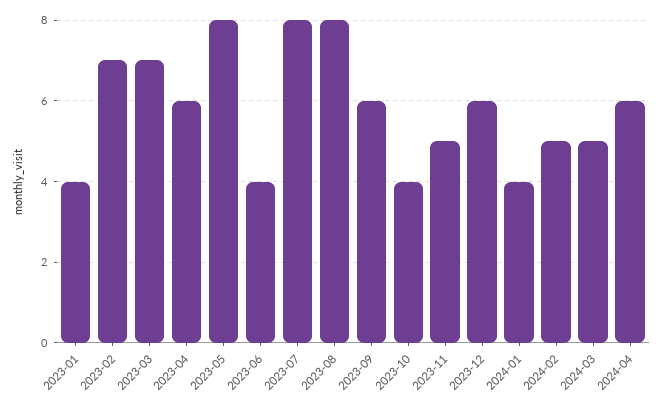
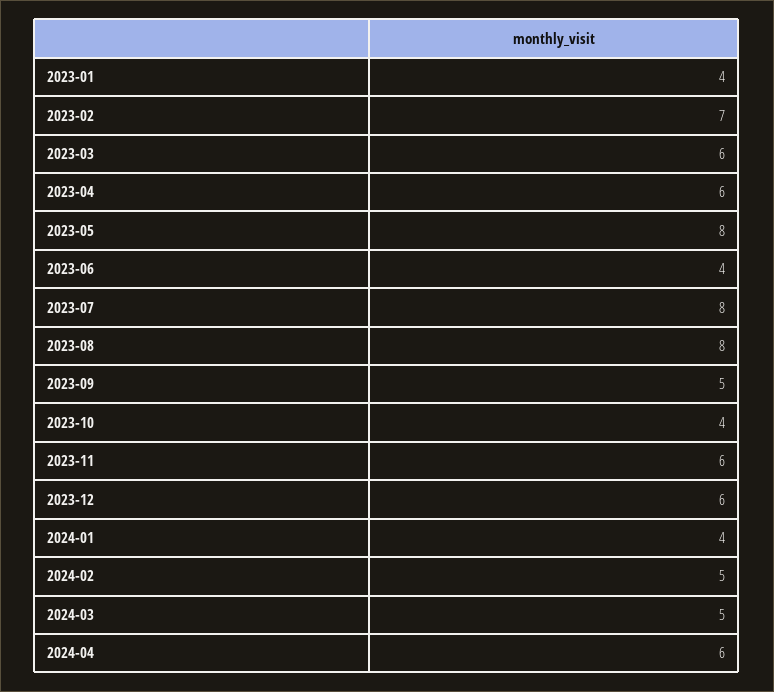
  {
    "2023-01": 4,
    "2023-02": 7,
-   "2023-03": 7,
+   "2023-03": 6,
    "2023-04": 6,
    "2023-05": 8,
    "2023-06": 4,
    "2023-07": 8,
    "2023-08": 8,
-   "2023-09": 6,
+   "2023-09": 5,
    "2023-10": 4,
-   "2023-11": 5,
+   "2023-11": 6,
    "2023-12": 6,
    "2024-01": 4,
    "2024-02": 5,
    "2024-03": 5,
    "2024-04": 6
  }

